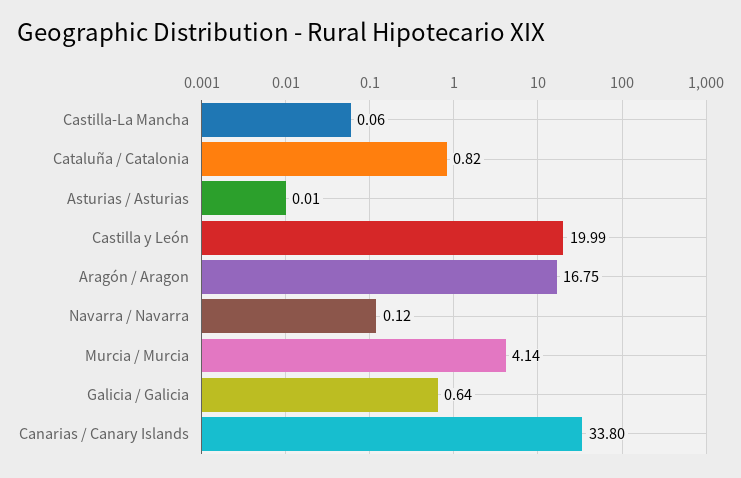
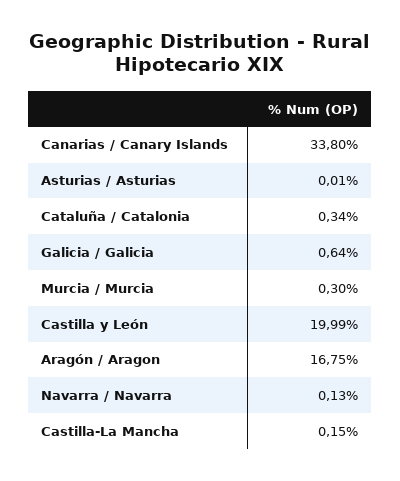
  {
-   "Castilla-La Mancha": 0.06,
+   "Castilla-La Mancha": 0.15,
-   "Cataluña / Catalonia": 0.82,
+   "Cataluña / Catalonia": 0.34,
    "Asturias / Asturias": 0.01,
    "Castilla y León": 19.99,
    "Aragón / Aragon": 16.75,
-   "Navarra / Navarra": 0.12,
+   "Navarra / Navarra": 0.13,
-   "Murcia / Murcia": 4.14,
+   "Murcia / Murcia": 0.3,
    "Galicia / Galicia": 0.64,
    "Canarias / Canary Islands": 33.8
  }

